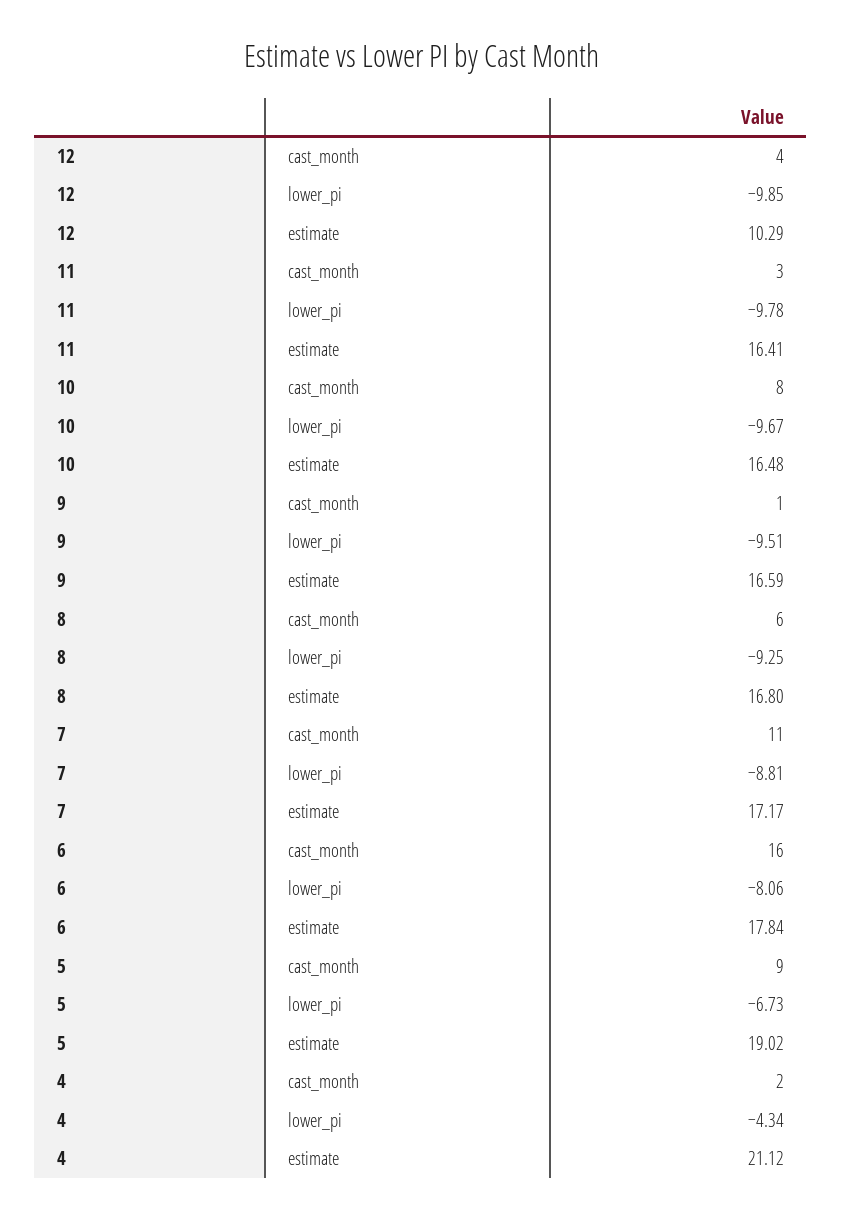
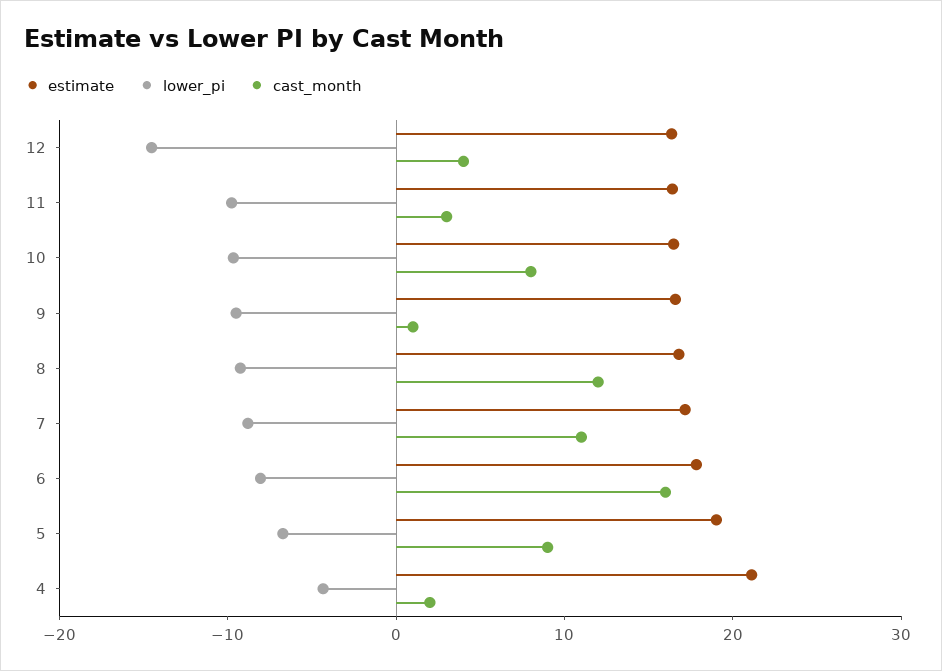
  {
    "cast_month": {
      "12": 4,
      "11": 3,
      "10": 8,
      "9": 1,
-     "8": 6,
+     "8": 12,
      "7": 11,
      "6": 16,
      "5": 9,
      "4": 2
    },
    "lower_pi": {
-     "12": -9.85,
+     "12": -14,
      "11": -9.78,
      "10": -9.67,
      "9": -9.51,
      "8": -9.25,
      "7": -8.81,
      "6": -8.06,
      "5": -6.73,
      "4": -4.34
    },
    "estimate": {
-     "12": 10.29,
+     "12": 16,
      "11": 16.41,
      "10": 16.48,
      "9": 16.59,
      "8": 16.8,
      "7": 17.17,
      "6": 17.84,
      "5": 19.02,
      "4": 21.12
    }
  }

